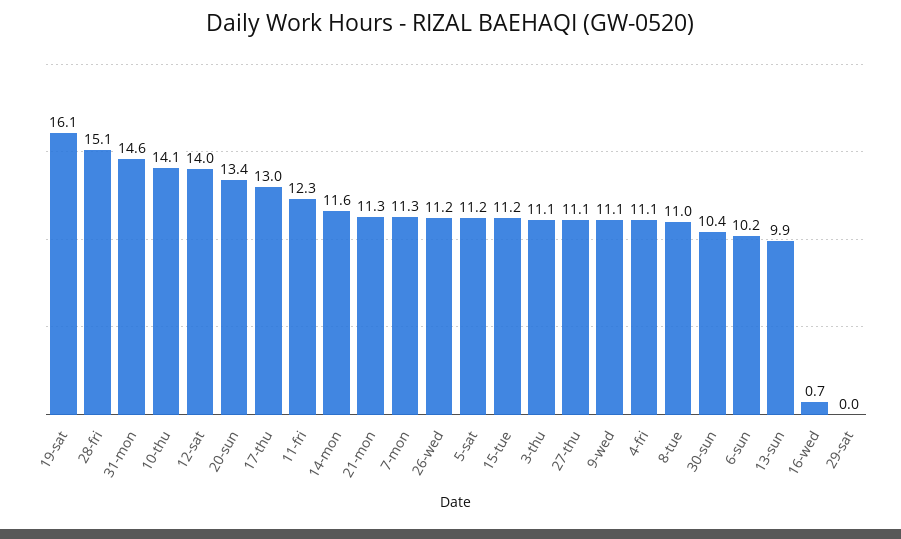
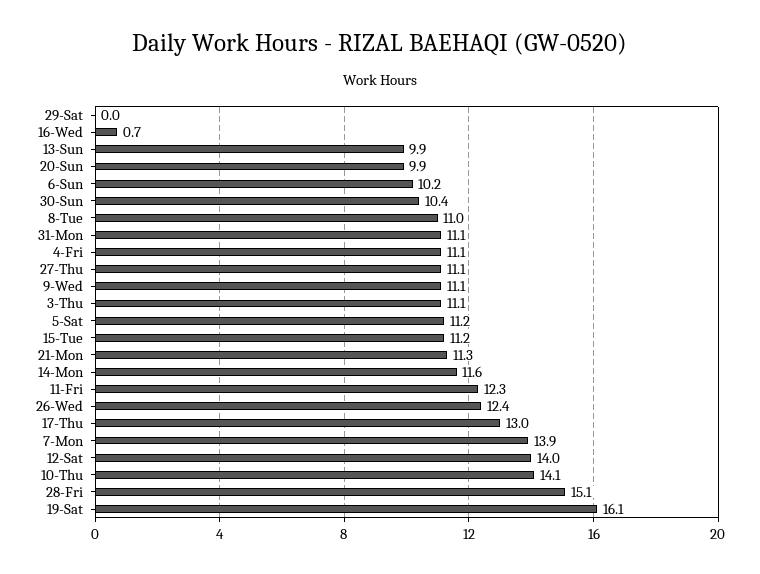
  {
    "19-sat": 16.1,
    "28-fri": 15.1,
-   "31-mon": 14.6,
+   "31-mon": 11.1,
    "10-thu": 14.1,
    "12-sat": 14,
-   "20-sun": 13.4,
+   "20-sun": 9.9,
    "17-thu": 13,
    "11-fri": 12.3,
    "14-mon": 11.6,
    "21-mon": 11.3,
-   "7-mon": 11.3,
+   "7-mon": 13.9,
-   "26-wed": 11.2,
+   "26-wed": 12.4,
    "5-sat": 11.2,
    "15-tue": 11.2,
    "3-thu": 11.1,
    "27-thu": 11.1,
    "9-wed": 11.1,
    "4-fri": 11.1,
    "8-tue": 11,
    "30-sun": 10.4,
    "6-sun": 10.2,
    "13-sun": 9.9,
    "16-wed": 0.7,
    "29-sat": 0
  }

